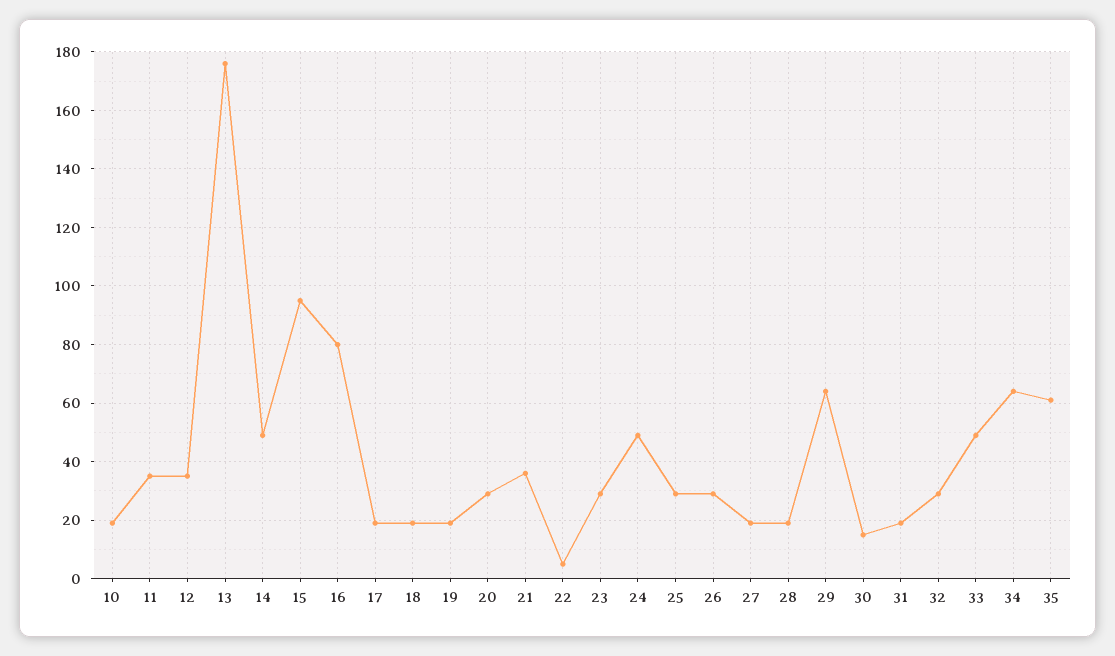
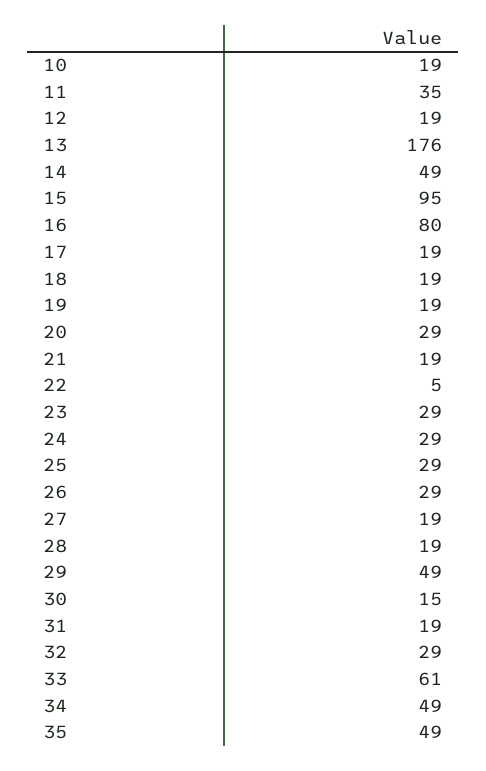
  {
    "10": 19,
    "11": 35,
-   "12": 35,
+   "12": 19,
    "13": 176,
    "14": 49,
    "15": 95,
    "16": 80,
    "17": 19,
    "18": 19,
    "19": 19,
    "20": 29,
-   "21": 35,
+   "21": 19,
    "22": 5,
    "23": 29,
-   "24": 50,
+   "24": 29,
    "25": 29,
    "26": 29,
    "27": 19,
    "28": 19,
-   "29": 65,
+   "29": 49,
    "30": 15,
    "31": 19,
    "32": 29,
-   "33": 50,
+   "33": 61,
-   "34": 65,
+   "34": 49,
-   "35": 60
+   "35": 49
  }

